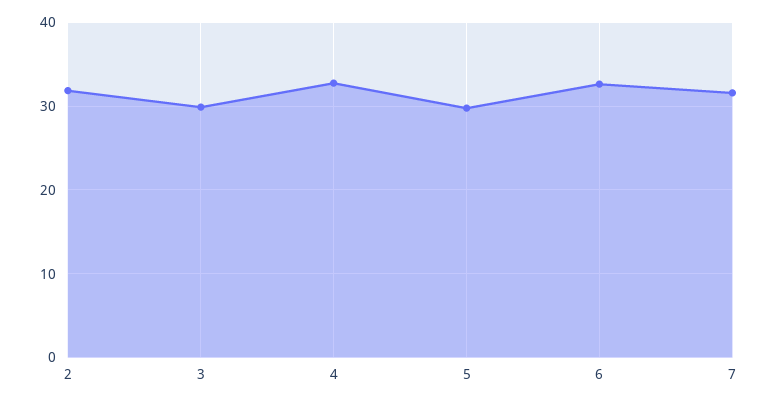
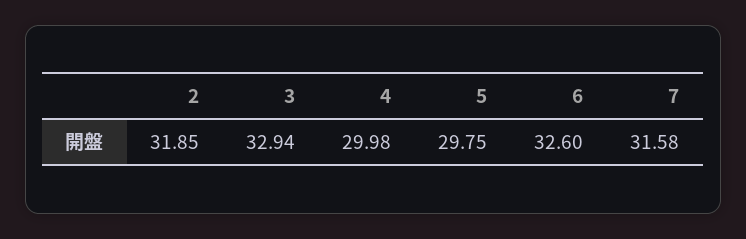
  {
    "2": 31.85,
-   "3": 30,
+   "3": 32.94,
-   "4": 33,
+   "4": 29.98,
    "5": 29.75,
    "6": 32.6,
    "7": 31.58
  }

